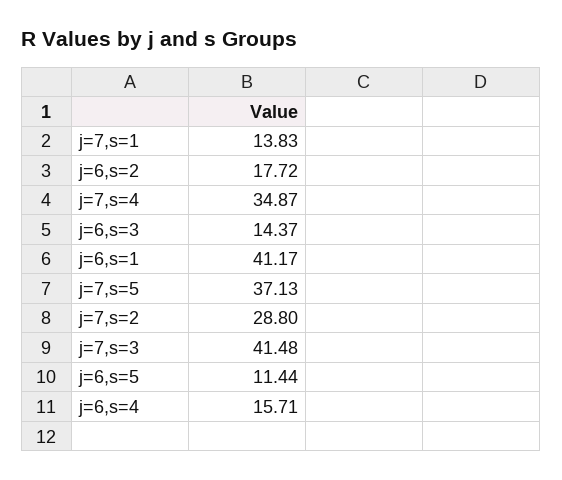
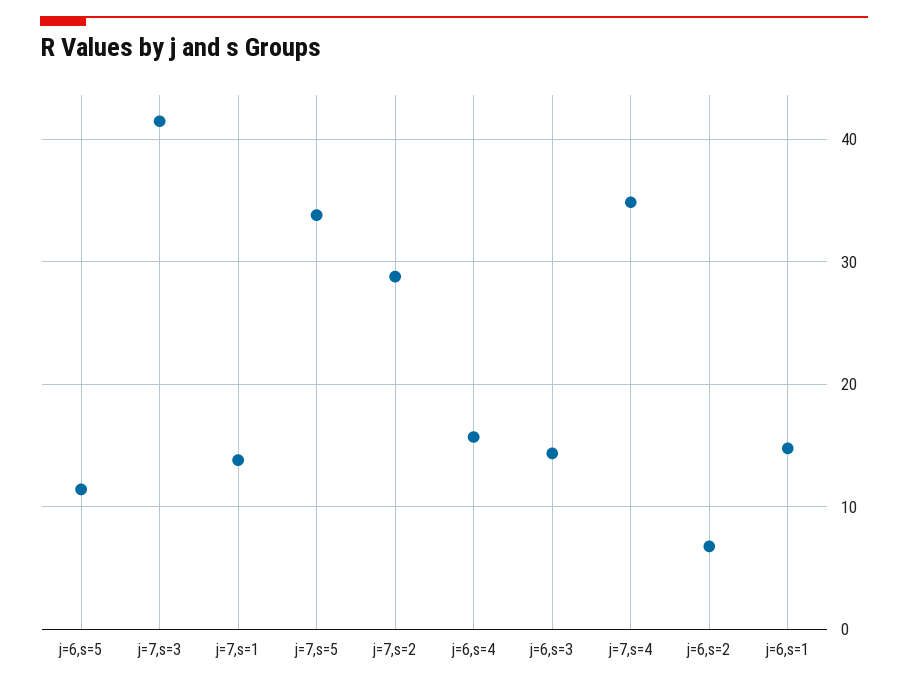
  {
    "j=7,s=1": 13.83,
-   "j=6,s=2": 17.72,
+   "j=6,s=2": 7,
    "j=7,s=4": 34.87,
    "j=6,s=3": 14.37,
-   "j=6,s=1": 41.17,
+   "j=6,s=1": 15,
-   "j=7,s=5": 37.13,
+   "j=7,s=5": 34,
    "j=7,s=2": 28.8,
    "j=7,s=3": 41.48,
    "j=6,s=5": 11.44,
    "j=6,s=4": 15.71
  }

